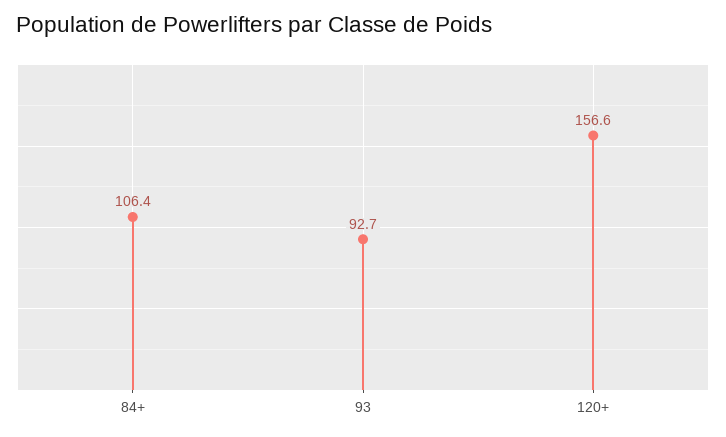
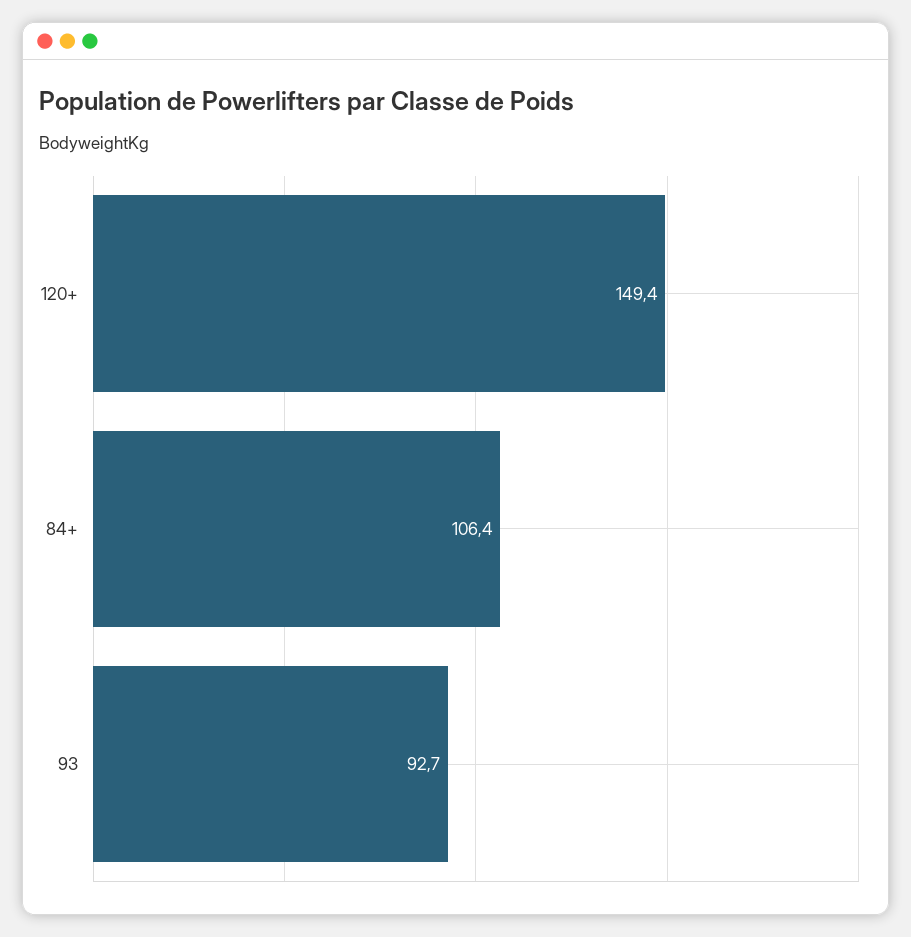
  {
    "84+": 106.4,
    "93": 92.7,
-   "120+": 156.6
+   "120+": 149.4
  }

